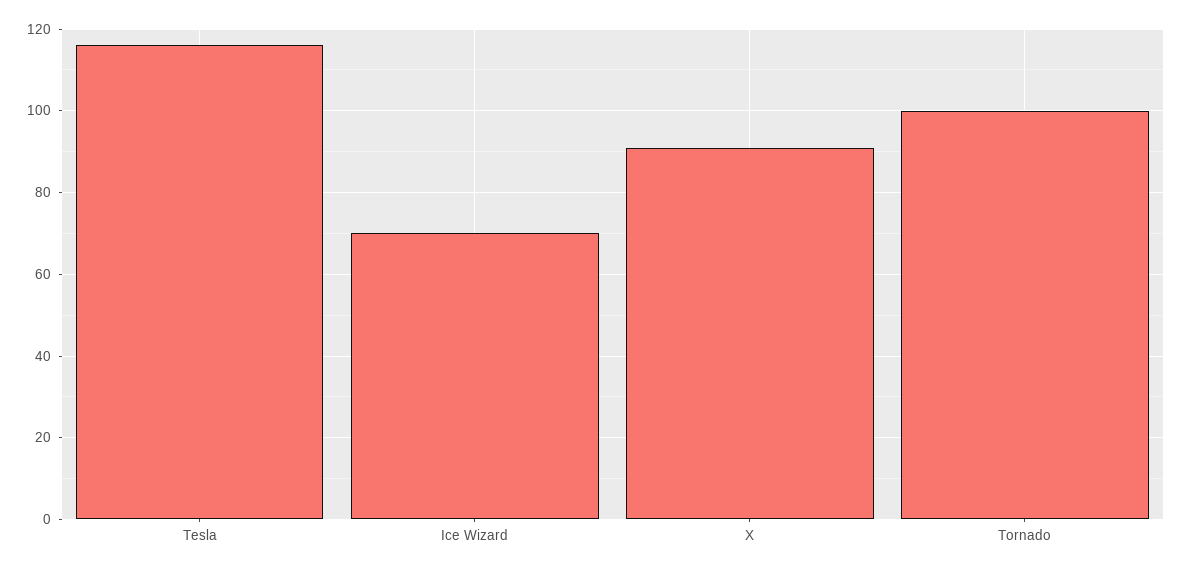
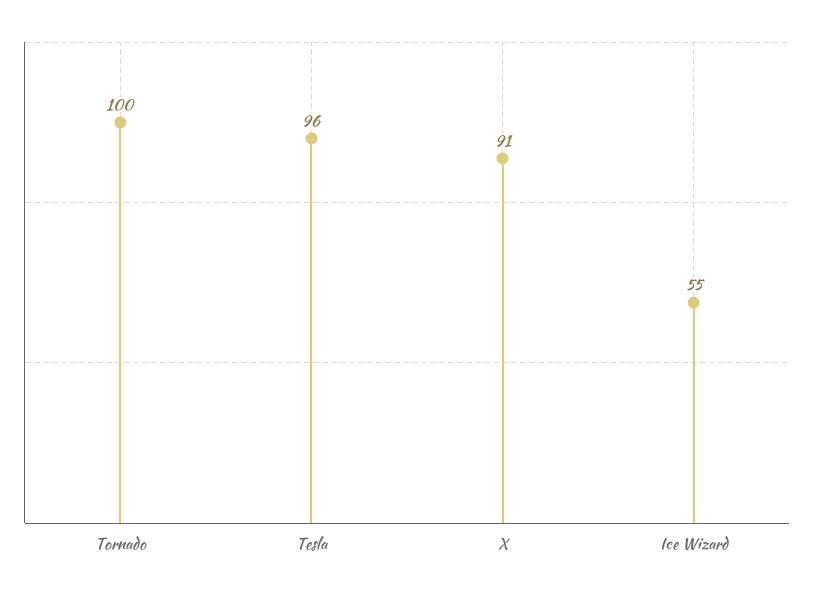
  {
-   "Tesla": 115,
+   "Tesla": 96,
-   "Ice Wizard": 70,
+   "Ice Wizard": 55,
    "X": 91,
    "Tornado": 100
  }

